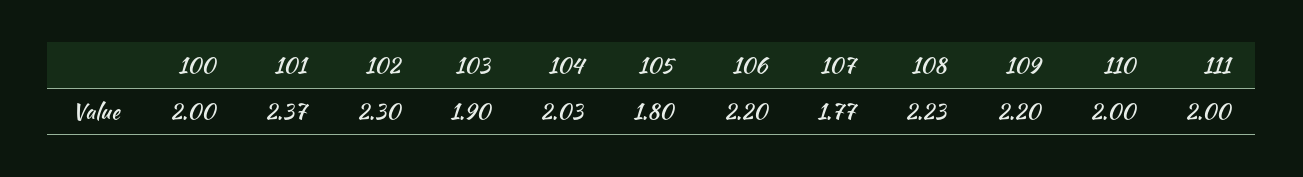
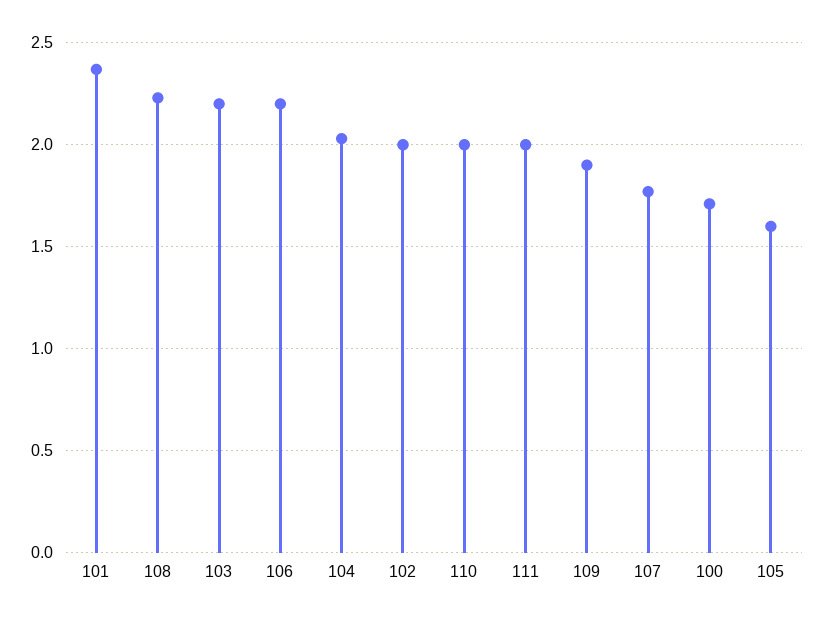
  {
-   "100": 2,
+   "100": 1.7,
    "101": 2.37,
-   "102": 2.3,
+   "102": 2,
-   "103": 1.9,
+   "103": 2.2,
    "104": 2.03,
-   "105": 1.8,
+   "105": 1.6,
    "106": 2.2,
    "107": 1.77,
    "108": 2.23,
-   "109": 2.2,
+   "109": 1.9,
    "110": 2,
    "111": 2
  }

